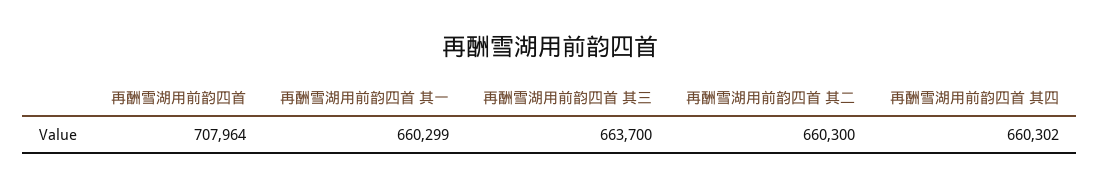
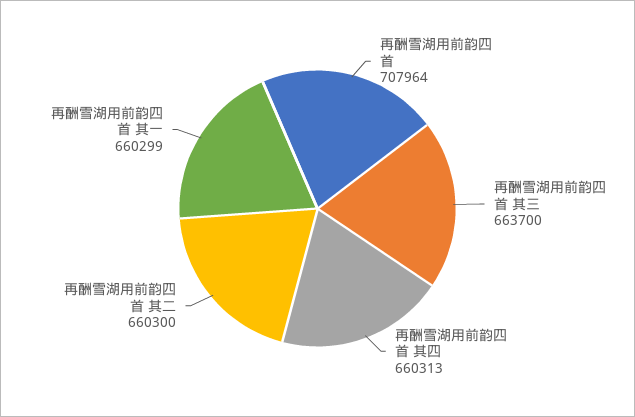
  {
    "再酬雪湖用前韵四首": 707964,
    "再酬雪湖用前韵四首 其一": 660299,
    "再酬雪湖用前韵四首 其三": 663700,
    "再酬雪湖用前韵四首 其二": 660300,
-   "再酬雪湖用前韵四首 其四": 660302
+   "再酬雪湖用前韵四首 其四": 660313
  }

